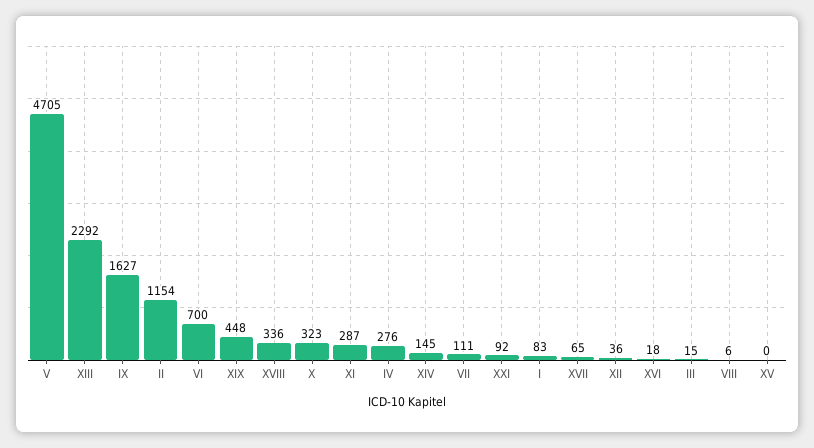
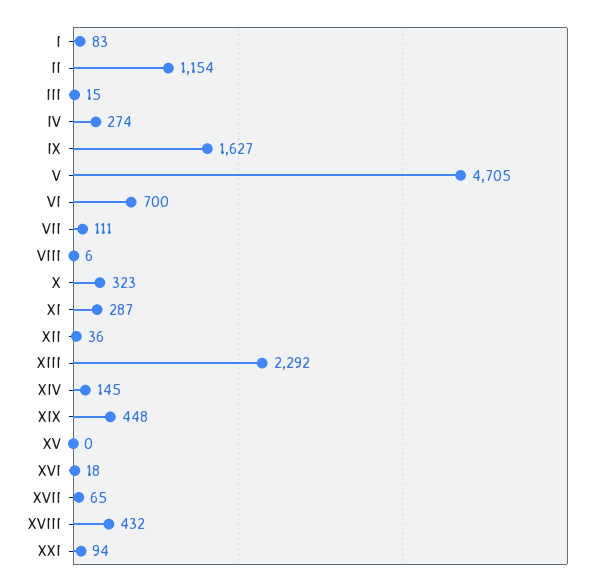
  {
    "V": 4705,
    "XIII": 2292,
    "IX": 1627,
    "II": 1154,
    "VI": 700,
    "XIX": 448,
-   "XVIII": 336,
+   "XVIII": 432,
    "X": 323,
    "XI": 287,
-   "IV": 276,
+   "IV": 274,
    "XIV": 145,
    "VII": 111,
-   "XXI": 92,
+   "XXI": 94,
    "I": 83,
    "XVII": 65,
    "XII": 36,
    "XVI": 18,
    "III": 15,
    "VIII": 6,
    "XV": 0
  }

